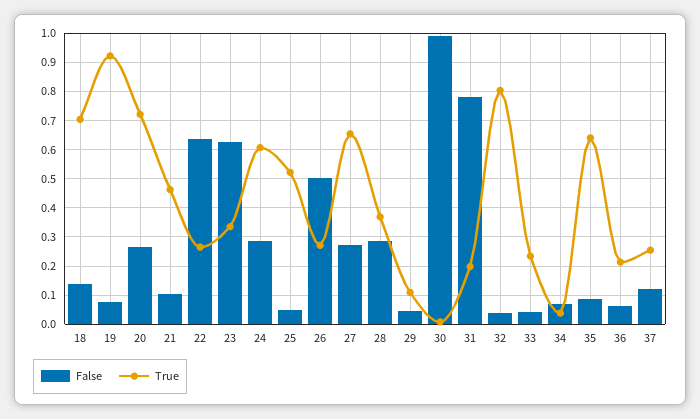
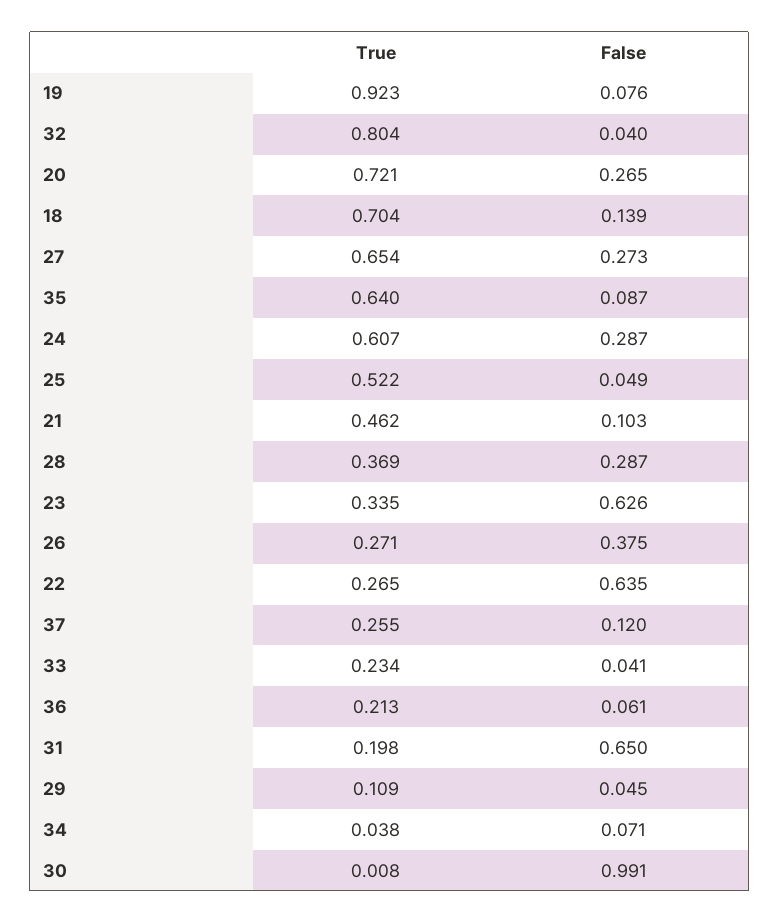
  {
    "False": {
      "18": 0.139,
      "19": 0.076,
      "20": 0.265,
      "21": 0.103,
      "22": 0.635,
      "23": 0.626,
      "24": 0.287,
      "25": 0.049,
-     "26": 0.5,
+     "26": 0.375,
      "27": 0.273,
      "28": 0.287,
      "29": 0.045,
      "30": 0.991,
-     "31": 0.775,
+     "31": 0.65,
      "32": 0.04,
      "33": 0.041,
      "34": 0.071,
      "35": 0.087,
      "36": 0.061,
      "37": 0.12
    },
    "True": {
      "18": 0.704,
      "19": 0.923,
      "20": 0.721,
      "21": 0.462,
      "22": 0.265,
      "23": 0.335,
      "24": 0.607,
      "25": 0.522,
      "26": 0.271,
      "27": 0.654,
      "28": 0.369,
      "29": 0.109,
      "30": 0.008,
      "31": 0.198,
      "32": 0.804,
      "33": 0.234,
      "34": 0.038,
      "35": 0.64,
      "36": 0.213,
      "37": 0.255
    }
  }

